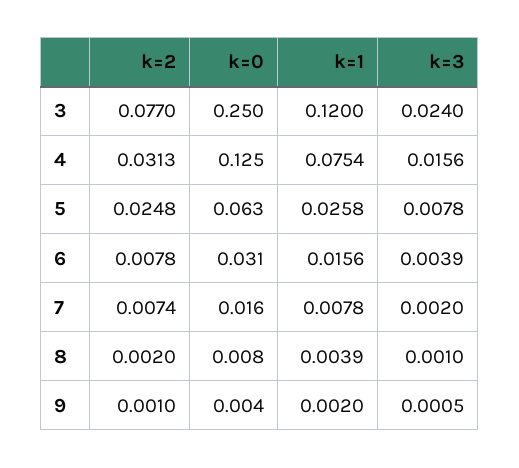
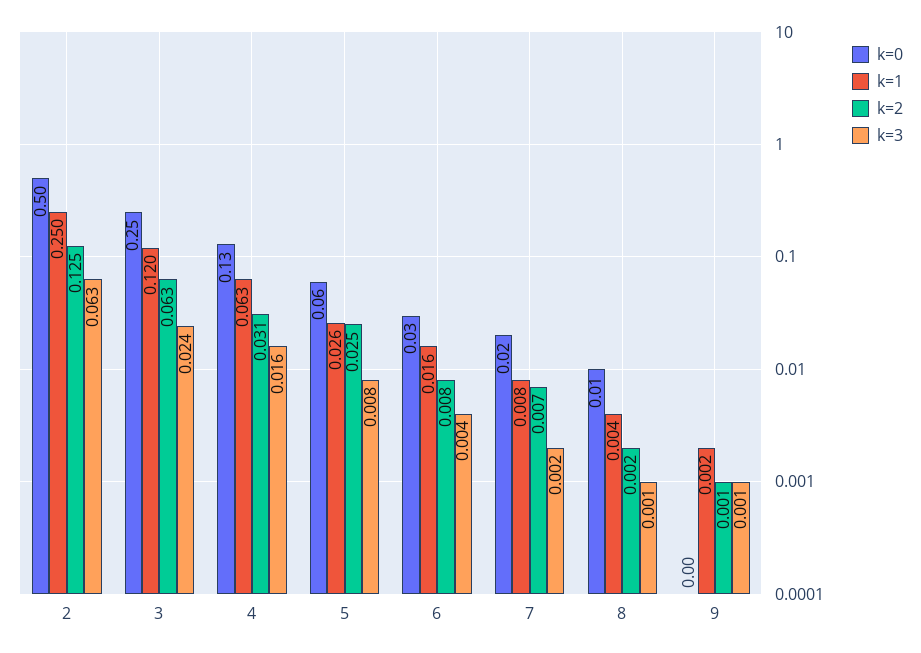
  {
    "k=2": {
-     "3": 0.077,
+     "3": 0.063,
      "4": 0.0313,
      "5": 0.0248,
      "6": 0.0078,
      "7": 0.0074,
      "8": 0.002,
-     "9": 0.001
+     "9": 0.001,
+     "2": 0.125
    },
    "k=0": {
      "3": 0.25,
      "4": 0.125,
      "5": 0.063,
      "6": 0.031,
      "7": 0.016,
      "8": 0.008,
-     "9": 0.004
+     "9": 0.004,
+     "2": 0.5
    },
    "k=1": {
      "3": 0.12,
-     "4": 0.0754,
+     "4": 0.063,
      "5": 0.0258,
      "6": 0.0156,
      "7": 0.0078,
      "8": 0.0039,
-     "9": 0.002
+     "9": 0.002,
+     "2": 0.25
    },
    "k=3": {
      "3": 0.024,
      "4": 0.0156,
      "5": 0.0078,
      "6": 0.0039,
      "7": 0.002,
      "8": 0.001,
-     "9": 0.0005
+     "9": 0.0005,
+     "2": 0.063
    }
  }

